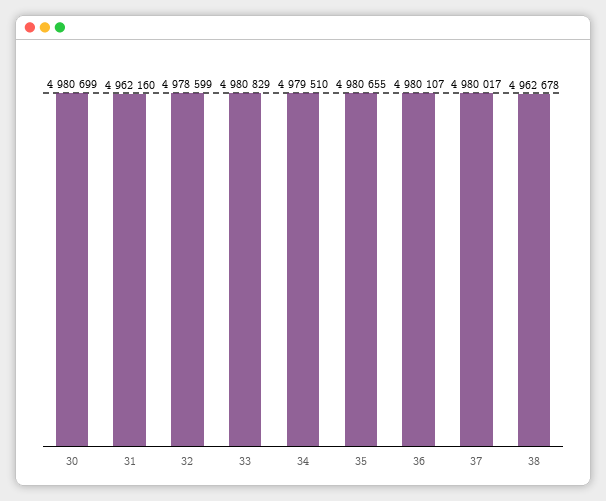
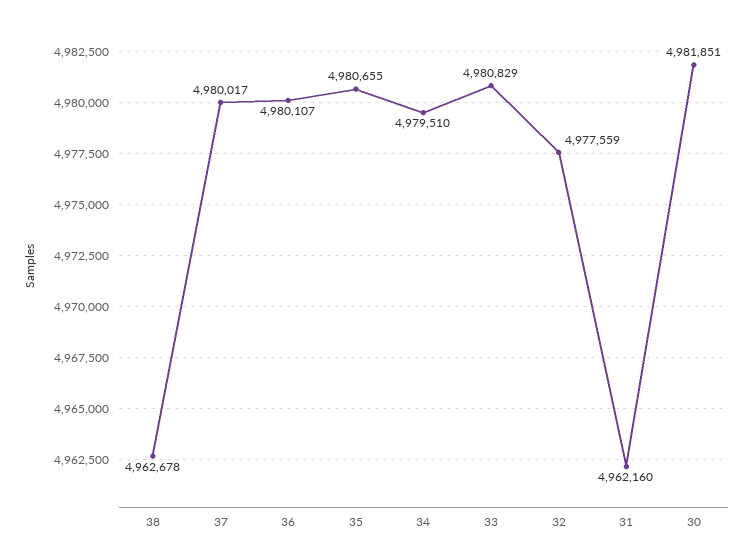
  {
-   "30": 4980699,
+   "30": 4981851,
    "31": 4962160,
-   "32": 4978599,
+   "32": 4977559,
    "33": 4980829,
    "34": 4979510,
    "35": 4980655,
    "36": 4980107,
    "37": 4980017,
    "38": 4962678
  }

